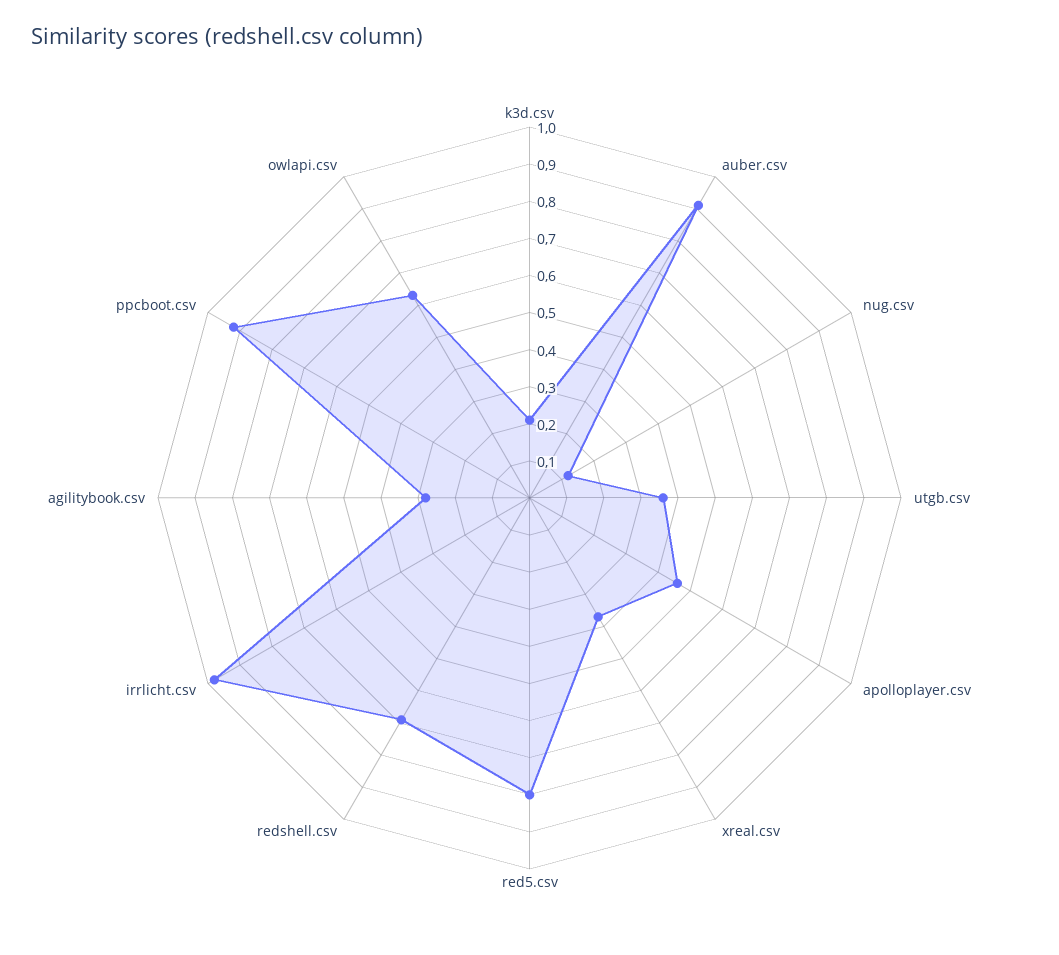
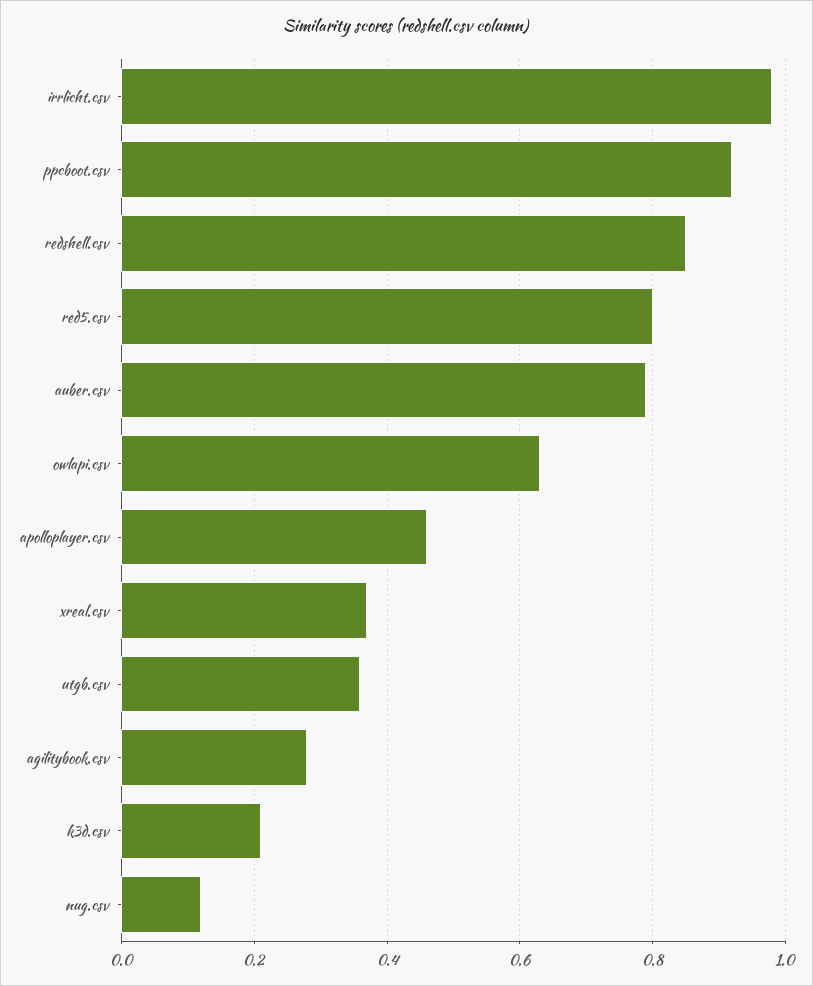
  {
    "k3d.csv": 0.2,
-   "auber.csv": 0.9,
+   "auber.csv": 0.8,
    "nug.csv": 0.1,
    "utgb.csv": 0.35,
    "apolloplayer.csv": 0.45,
    "xreal.csv": 0.35,
    "red5.csv": 0.8,
-   "redshell.csv": 0.7,
+   "redshell.csv": 0.85,
    "irrlicht.csv": 1,
    "agilitybook.csv": 0.3,
    "ppcboot.csv": 0.9,
    "owlapi.csv": 0.65
  }

